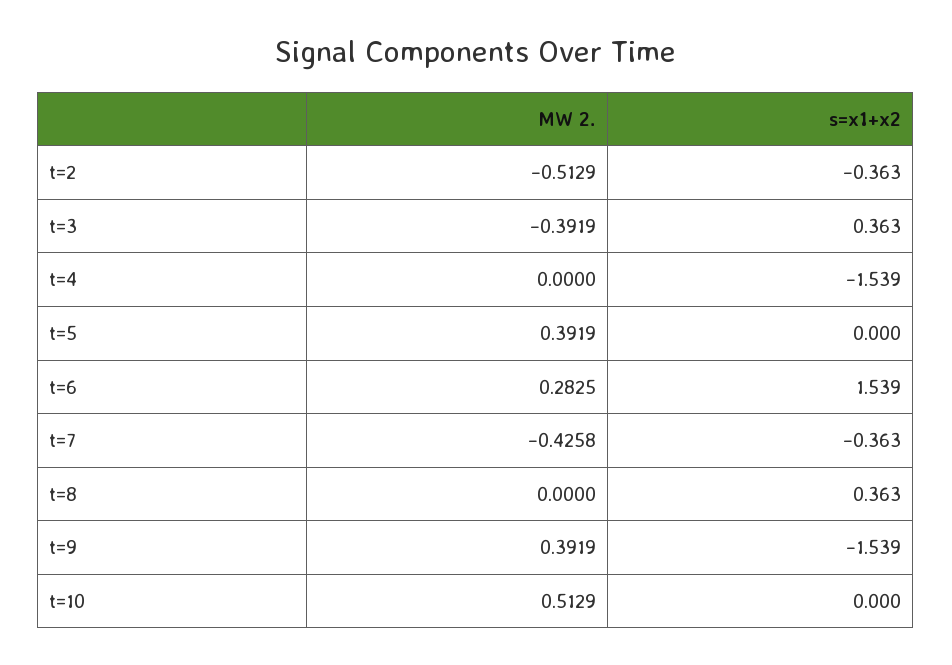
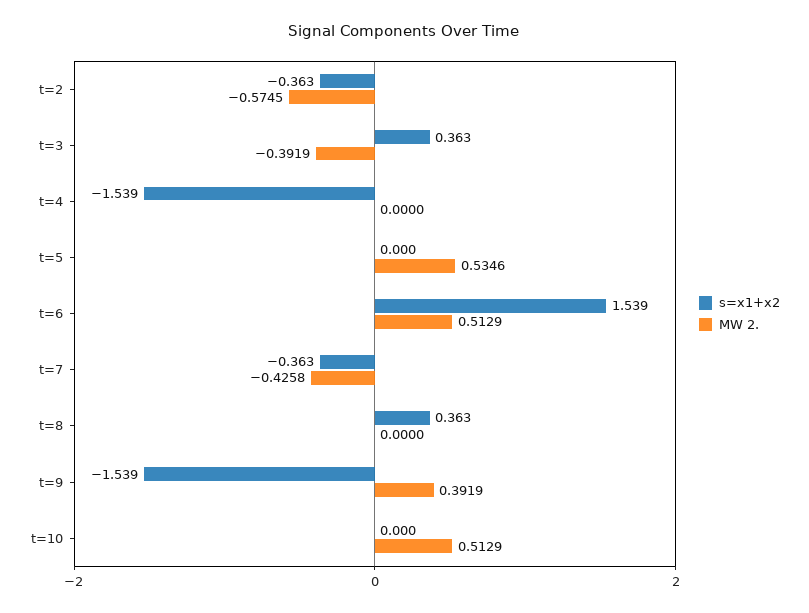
  {
    "MW 2.": {
-     "t=2": -0.5129,
+     "t=2": -0.5745,
      "t=3": -0.3919,
      "t=4": 0,
-     "t=5": 0.3919,
+     "t=5": 0.5346,
-     "t=6": 0.2825,
+     "t=6": 0.5129,
      "t=7": -0.4258,
      "t=8": 0,
      "t=9": 0.3919,
      "t=10": 0.5129
    },
    "s=x1+x2": {
      "t=2": -0.363,
      "t=3": 0.363,
      "t=4": -1.539,
      "t=5": 0,
      "t=6": 1.539,
      "t=7": -0.363,
      "t=8": 0.363,
      "t=9": -1.539,
      "t=10": 0
    }
  }

